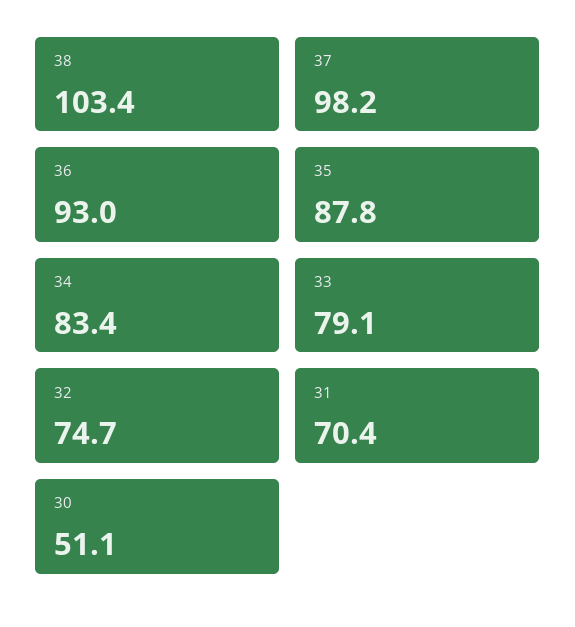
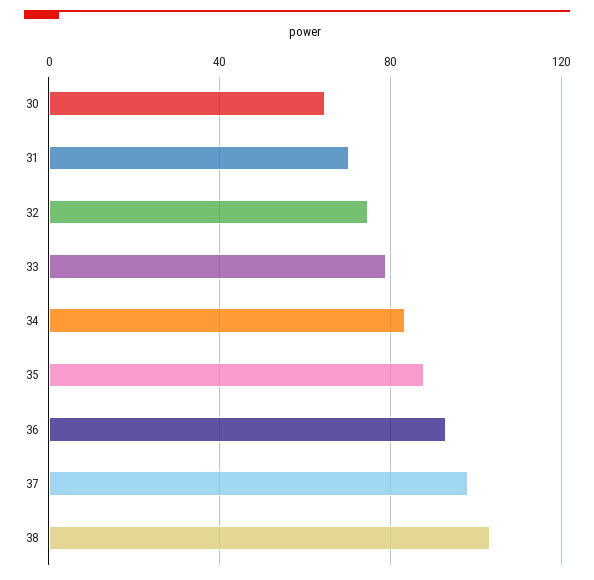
  {
    "38": 103.4,
    "37": 98.2,
    "36": 93,
    "35": 87.8,
    "34": 83.4,
    "33": 79.1,
    "32": 74.7,
    "31": 70.4,
-   "30": 51.1
+   "30": 65
  }

